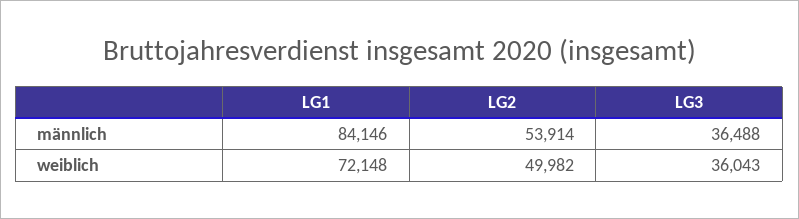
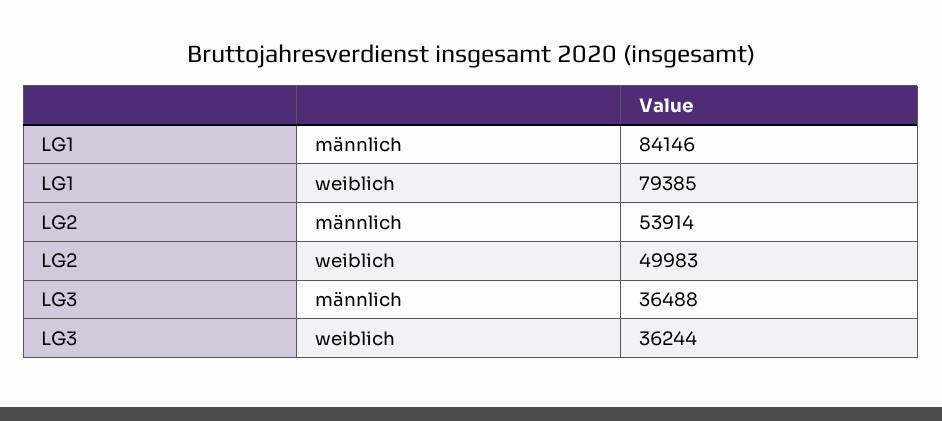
  {
    "LG1": {
      "männlich": 84146,
-     "weiblich": 72148
+     "weiblich": 79385
    },
    "LG2": {
      "männlich": 53914,
-     "weiblich": 49982
+     "weiblich": 49983
    },
    "LG3": {
      "männlich": 36488,
-     "weiblich": 36043
+     "weiblich": 36244
    }
  }

